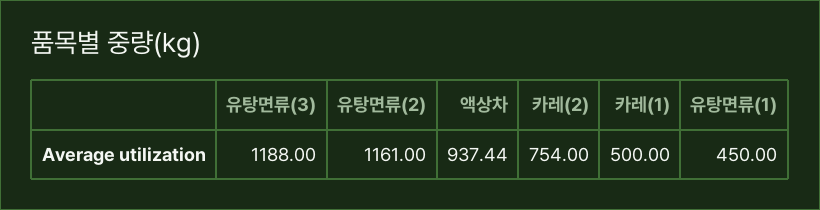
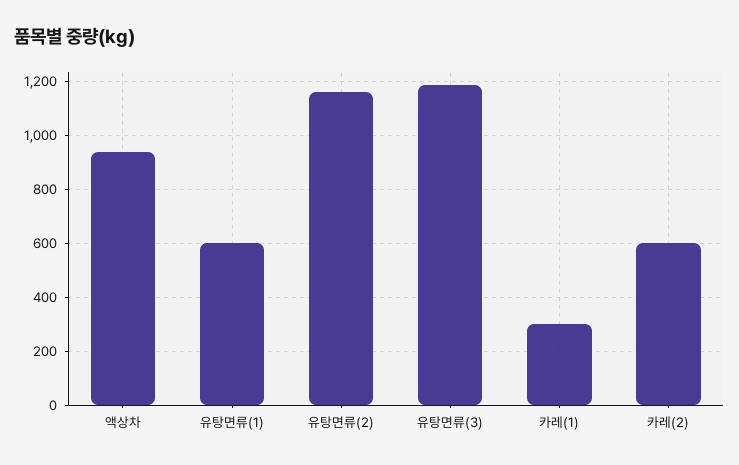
  {
    "유탕면류(3)": 1188,
    "유탕면류(2)": 1161,
    "액상차": 937.44,
-   "카레(2)": 754,
+   "카레(2)": 600,
-   "카레(1)": 500,
+   "카레(1)": 300,
-   "유탕면류(1)": 450
+   "유탕면류(1)": 600
  }

